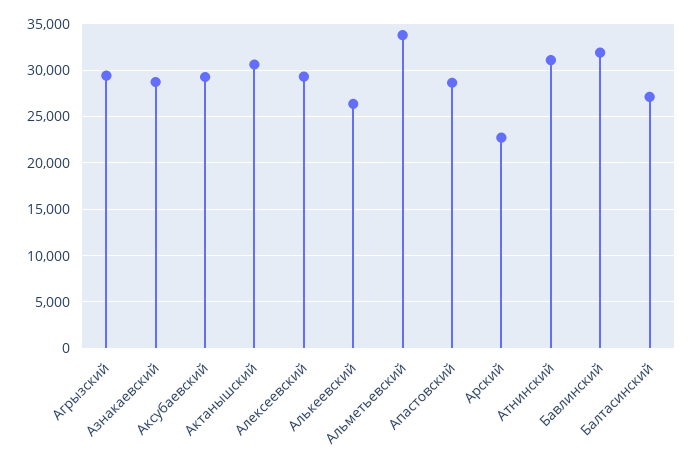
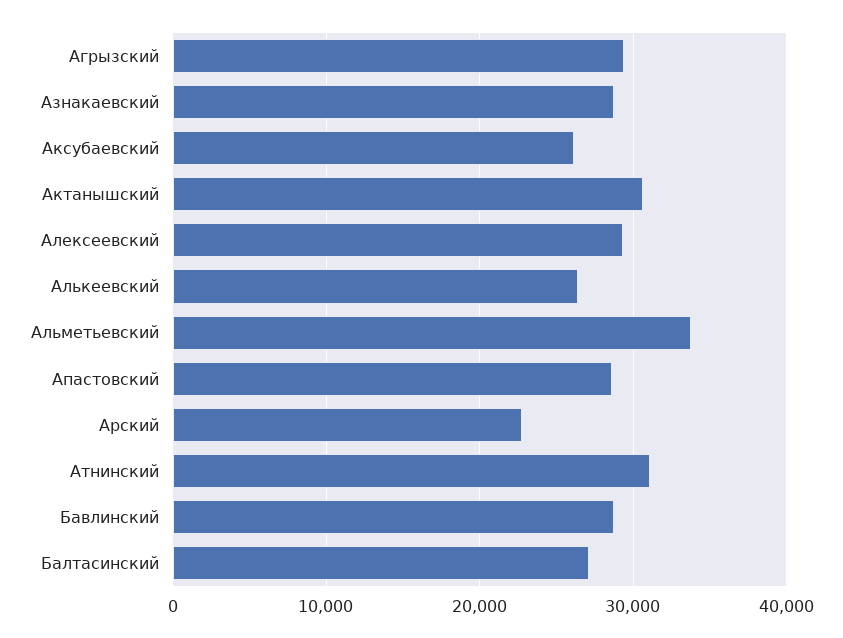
  {
    "Агрызский": 29000,
    "Азнакаевский": 29000,
-   "Аксубаевский": 29000,
+   "Аксубаевский": 26000,
    "Актанышский": 31000,
    "Алексеевский": 29000,
    "Алькеевский": 26000,
    "Альметьевский": 34000,
    "Апастовский": 29000,
    "Арский": 23000,
    "Атнинский": 31000,
-   "Бавлинский": 32000,
+   "Бавлинский": 29000,
    "Балтасинский": 27000
  }

